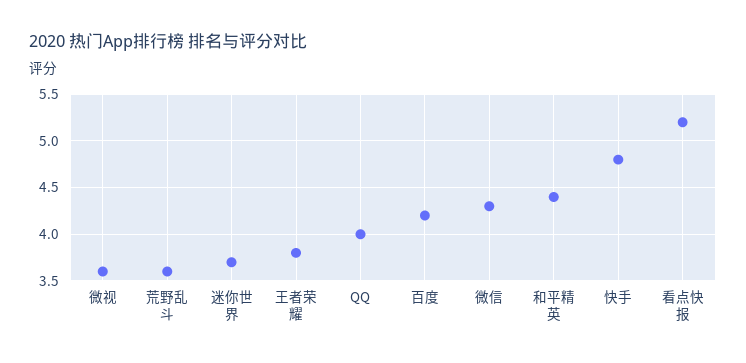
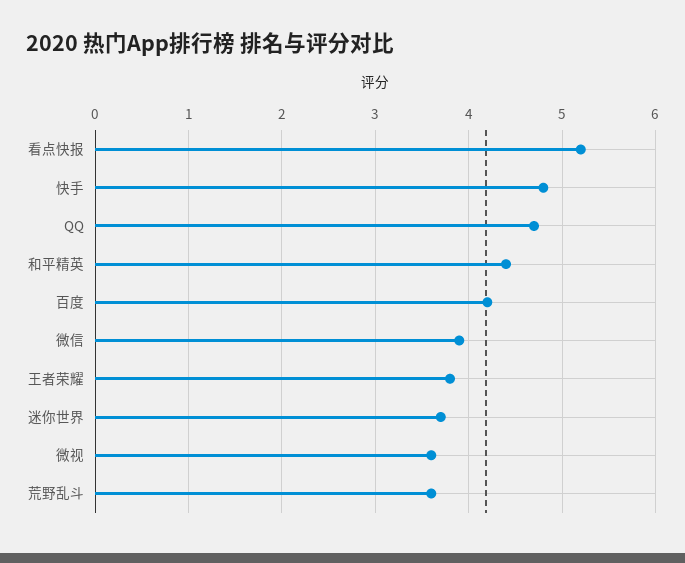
  {
    "微视": 3.6,
    "荒野乱斗": 3.6,
    "迷你世界": 3.7,
    "王者荣耀": 3.8,
-   "QQ": 4,
+   "QQ": 4.7,
    "百度": 4.2,
-   "微信": 4.3,
+   "微信": 3.9,
    "和平精英": 4.4,
    "快手": 4.8,
    "看点快报": 5.2
  }

